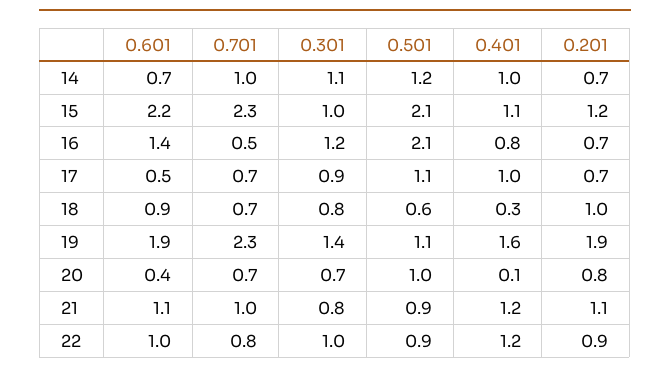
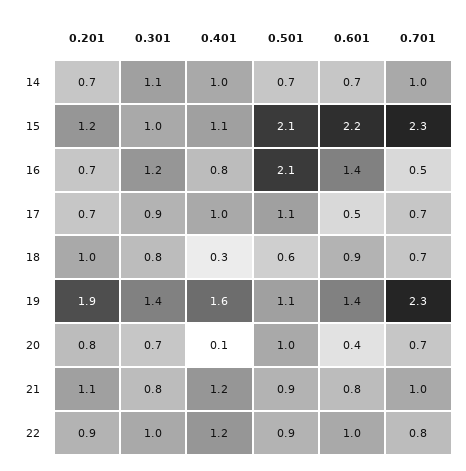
  {
    "0.601": {
      "14": 0.7,
      "15": 2.2,
      "16": 1.4,
      "17": 0.5,
      "18": 0.9,
-     "19": 1.9,
+     "19": 1.4,
      "20": 0.4,
-     "21": 1.1,
+     "21": 0.8,
      "22": 1
    },
    "0.701": {
      "14": 1,
      "15": 2.3,
      "16": 0.5,
      "17": 0.7,
      "18": 0.7,
      "19": 2.3,
      "20": 0.7,
      "21": 1,
      "22": 0.8
    },
    "0.301": {
      "14": 1.1,
      "15": 1,
      "16": 1.2,
      "17": 0.9,
      "18": 0.8,
      "19": 1.4,
      "20": 0.7,
      "21": 0.8,
      "22": 1
    },
    "0.501": {
-     "14": 1.2,
+     "14": 0.7,
      "15": 2.1,
      "16": 2.1,
      "17": 1.1,
      "18": 0.6,
      "19": 1.1,
      "20": 1,
      "21": 0.9,
      "22": 0.9
    },
    "0.401": {
      "14": 1,
      "15": 1.1,
      "16": 0.8,
      "17": 1,
      "18": 0.3,
      "19": 1.6,
      "20": 0.1,
      "21": 1.2,
      "22": 1.2
    },
    "0.201": {
      "14": 0.7,
      "15": 1.2,
      "16": 0.7,
      "17": 0.7,
      "18": 1,
      "19": 1.9,
      "20": 0.8,
      "21": 1.1,
      "22": 0.9
    }
  }

